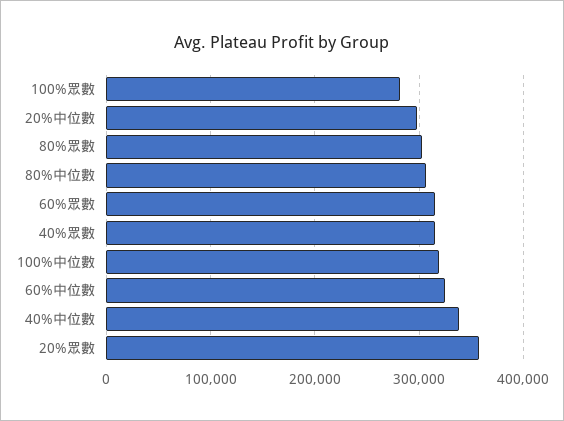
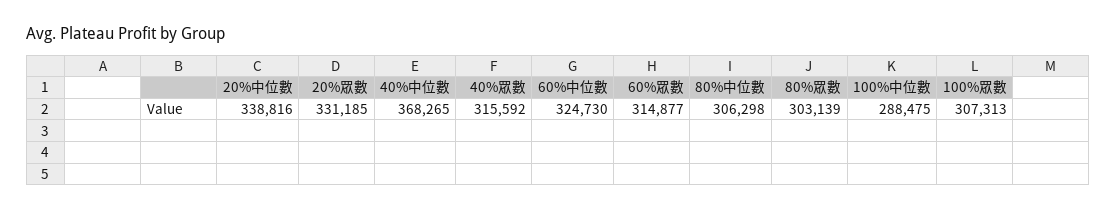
  {
-   "100%眾數": 280000,
+   "100%眾數": 307313,
-   "20%中位數": 300000,
+   "20%中位數": 338816,
    "80%眾數": 303139,
    "80%中位數": 306298,
    "60%眾數": 314877,
    "40%眾數": 315592,
-   "100%中位數": 320000,
+   "100%中位數": 288475,
    "60%中位數": 324730,
-   "40%中位數": 340000,
+   "40%中位數": 368265,
-   "20%眾數": 360000
+   "20%眾數": 331185
  }

